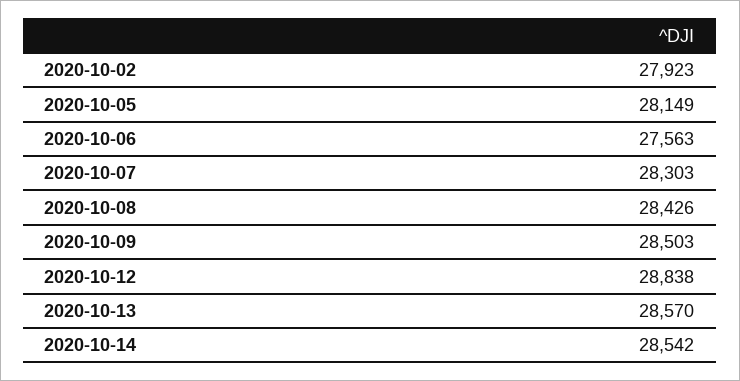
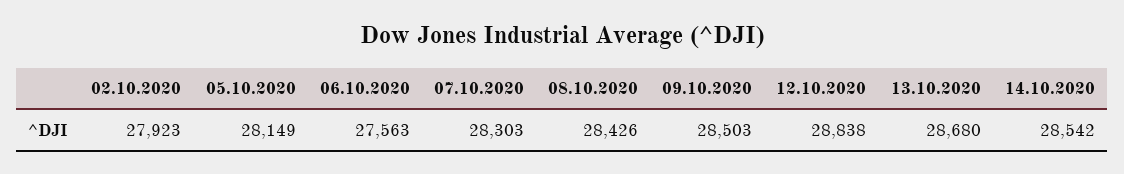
  {
    "2020-10-02": 27923,
    "2020-10-05": 28149,
    "2020-10-06": 27563,
    "2020-10-07": 28303,
    "2020-10-08": 28426,
    "2020-10-09": 28503,
    "2020-10-12": 28838,
-   "2020-10-13": 28570,
+   "2020-10-13": 28680,
    "2020-10-14": 28542
  }

